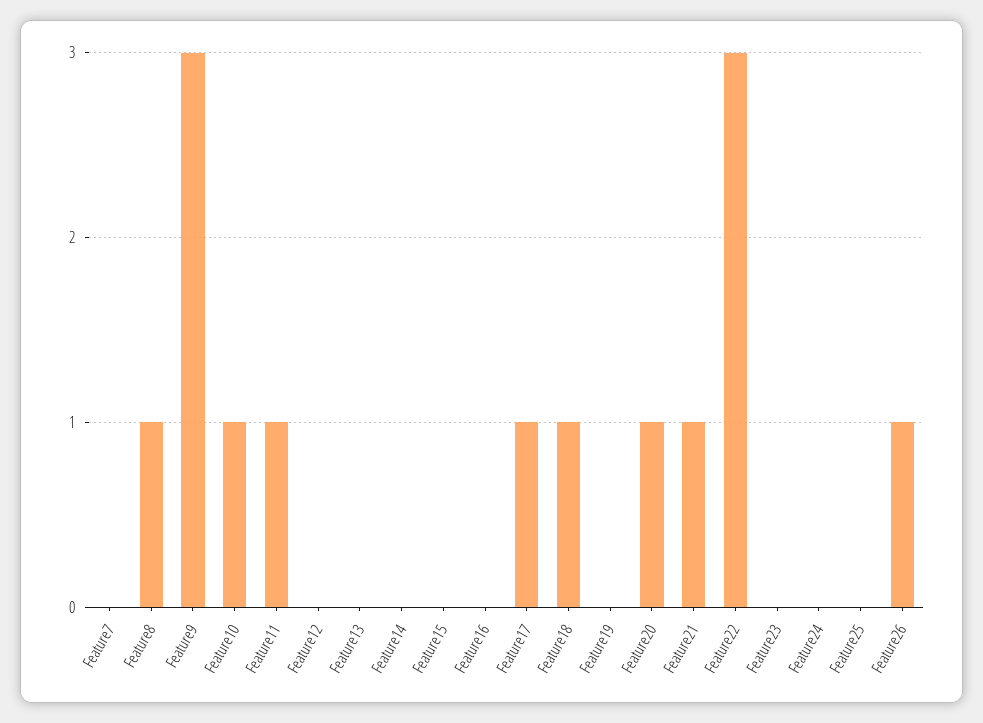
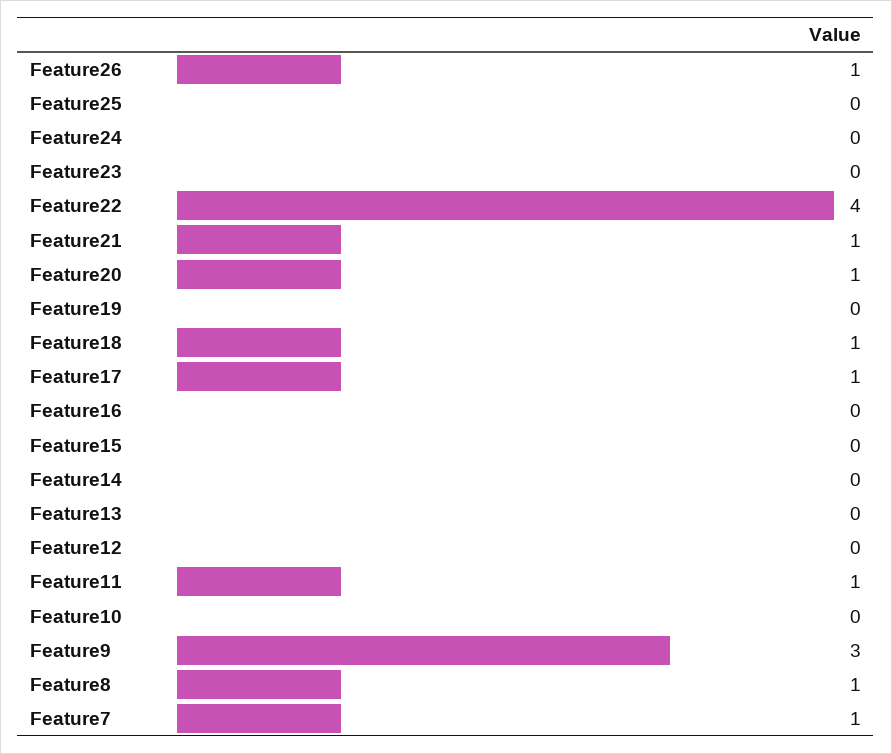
  {
-   "Feature7": 0,
+   "Feature7": 1,
    "Feature8": 1,
    "Feature9": 3,
-   "Feature10": 1,
+   "Feature10": 0,
    "Feature11": 1,
    "Feature12": 0,
    "Feature13": 0,
    "Feature14": 0,
    "Feature15": 0,
    "Feature16": 0,
    "Feature17": 1,
    "Feature18": 1,
    "Feature19": 0,
    "Feature20": 1,
    "Feature21": 1,
-   "Feature22": 3,
+   "Feature22": 4,
    "Feature23": 0,
    "Feature24": 0,
    "Feature25": 0,
    "Feature26": 1
  }

